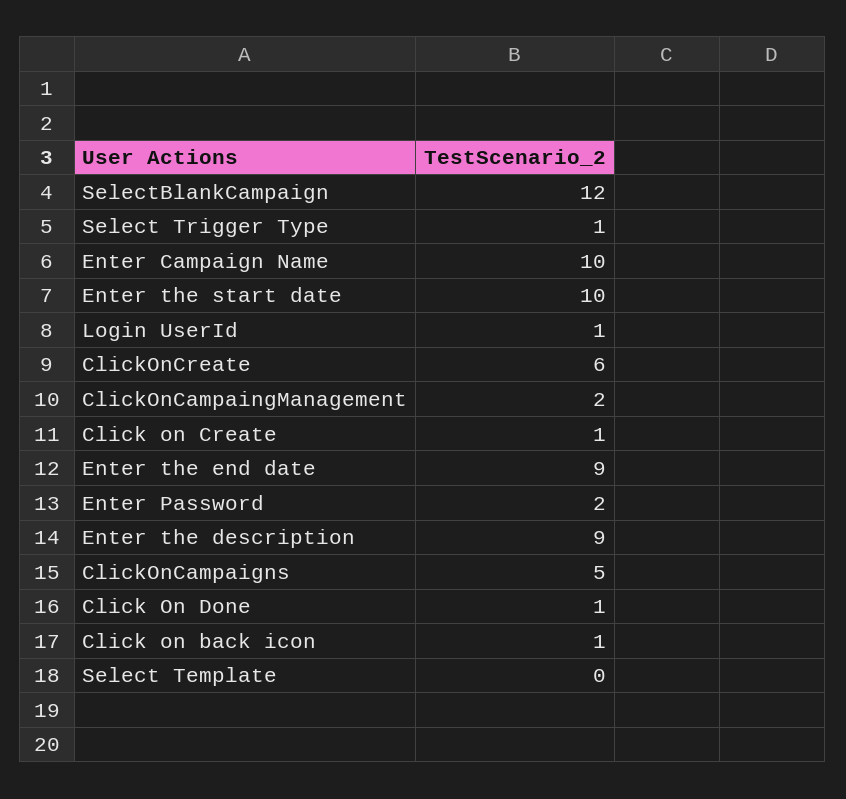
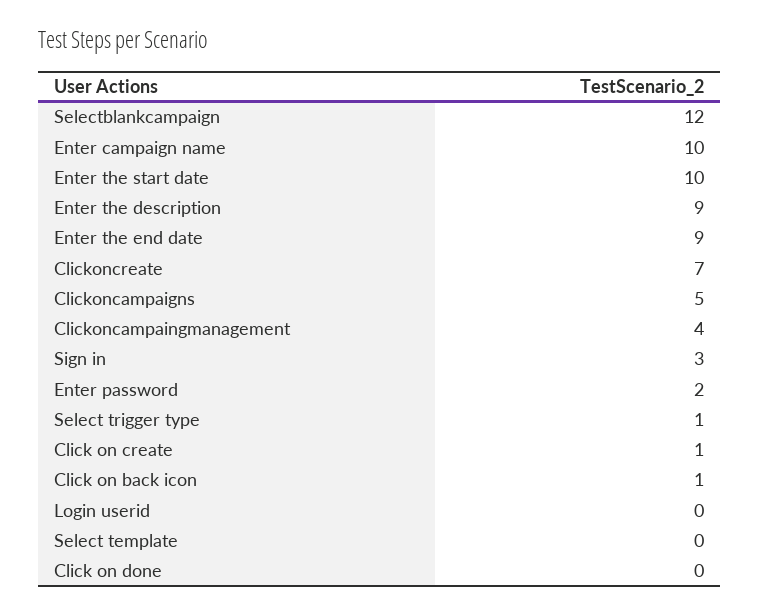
  {
    "SelectBlankCampaign": 12,
    "Select Trigger Type": 1,
    "Enter Campaign Name": 10,
    "Enter the start date": 10,
-   "Login UserId": 1,
+   "Login UserId": 0,
-   "ClickOnCreate": 6,
+   "ClickOnCreate": 7,
-   "ClickOnCampaingManagement": 2,
+   "ClickOnCampaingManagement": 4,
    "Click on Create": 1,
    "Enter the end date": 9,
    "Enter Password": 2,
    "Enter the description": 9,
    "ClickOnCampaigns": 5,
-   "Click On Done": 1,
+   "Click On Done": 0,
    "Click on back icon": 1,
-   "Select Template": 0
+   "Select Template": 0,
+   "Sign in": 3
  }

